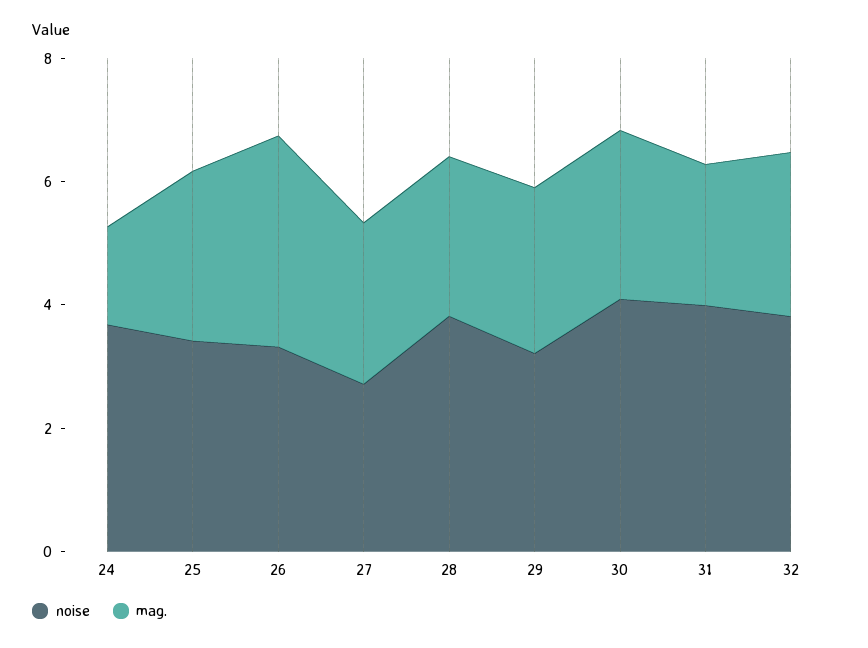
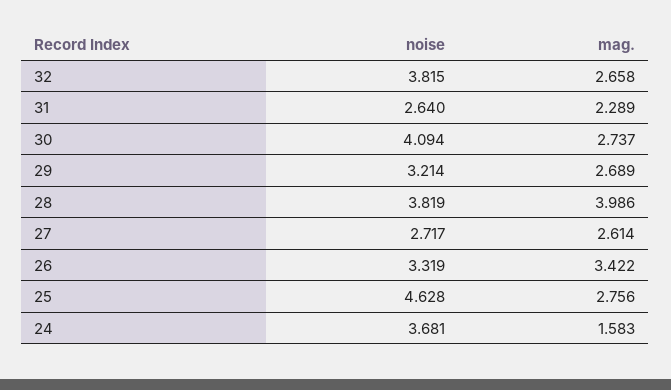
  {
    "noise": {
      "24": 3.681,
-     "25": 3.5,
+     "25": 4.628,
      "26": 3.319,
      "27": 2.717,
      "28": 3.819,
      "29": 3.214,
      "30": 4.094,
-     "31": 4,
+     "31": 2.64,
      "32": 3.815
    },
    "mag.": {
      "24": 1.583,
      "25": 2.756,
      "26": 3.422,
      "27": 2.614,
-     "28": 2.5,
+     "28": 3.986,
      "29": 2.689,
      "30": 2.737,
      "31": 2.289,
      "32": 2.658
    }
  }

